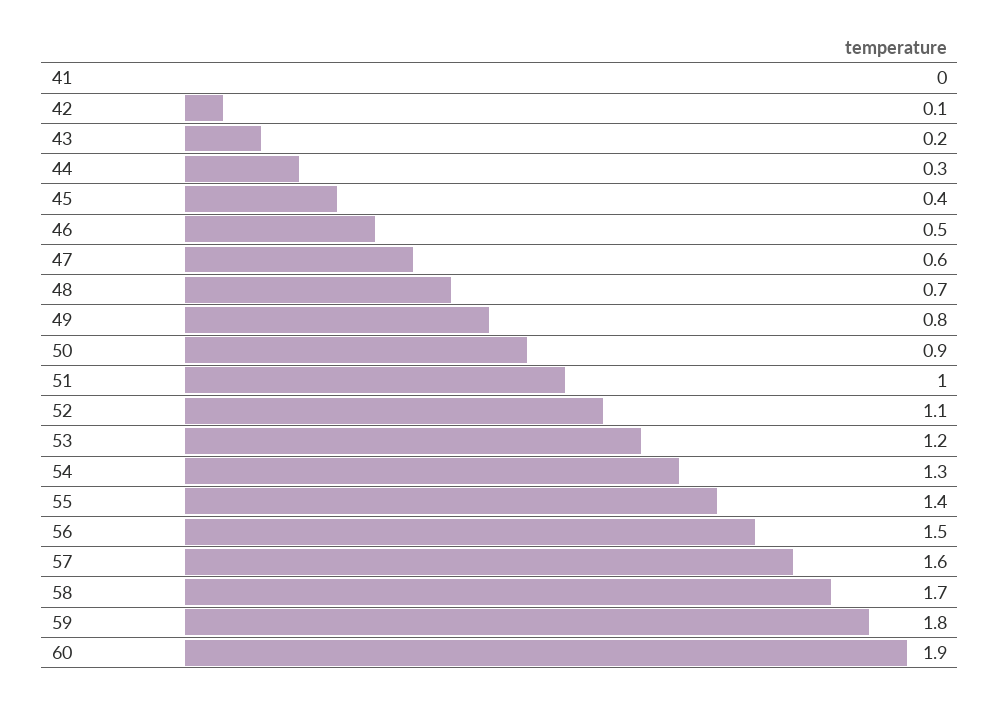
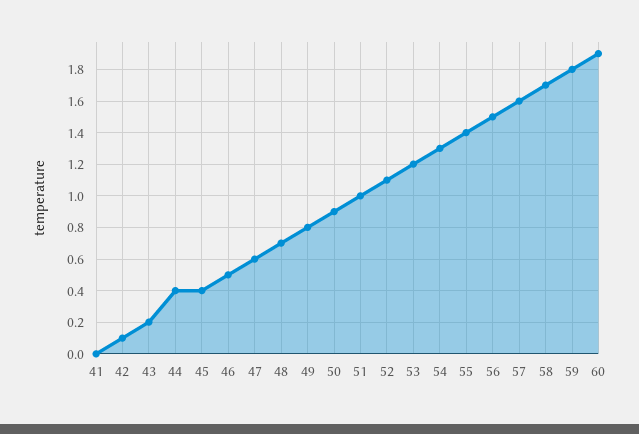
  {
    "41": 0,
    "42": 0.1,
    "43": 0.2,
-   "44": 0.3,
+   "44": 0.4,
    "45": 0.4,
    "46": 0.5,
    "47": 0.6,
    "48": 0.7,
    "49": 0.8,
    "50": 0.9,
    "51": 1,
    "52": 1.1,
    "53": 1.2,
    "54": 1.3,
    "55": 1.4,
    "56": 1.5,
    "57": 1.6,
    "58": 1.7,
    "59": 1.8,
    "60": 1.9
  }

